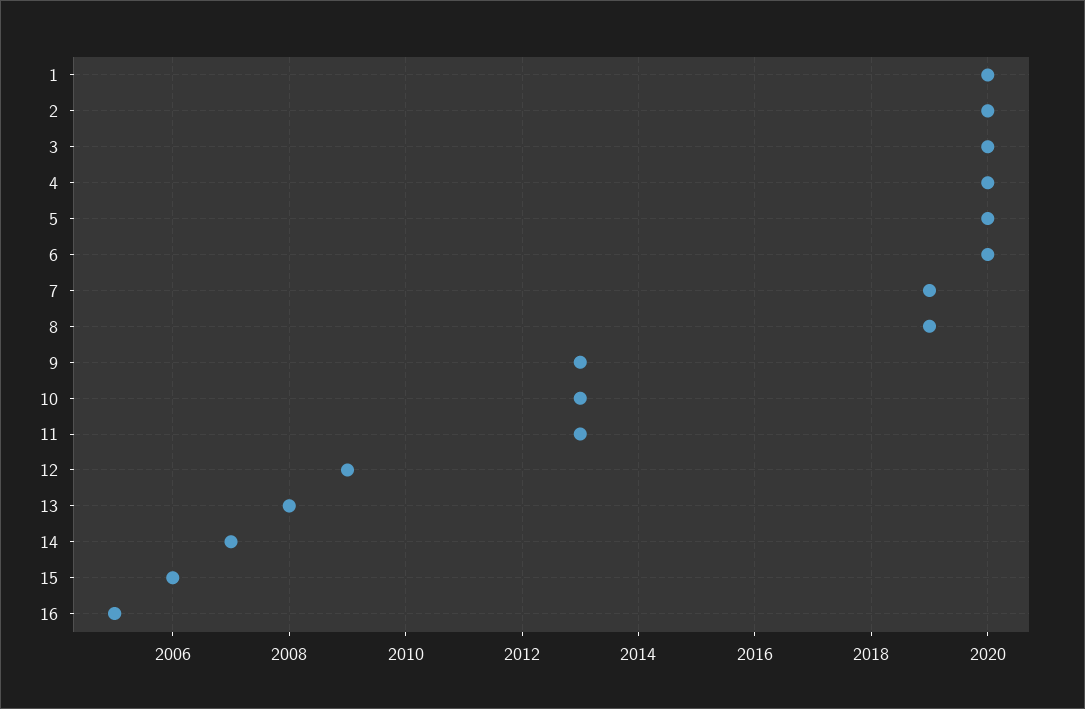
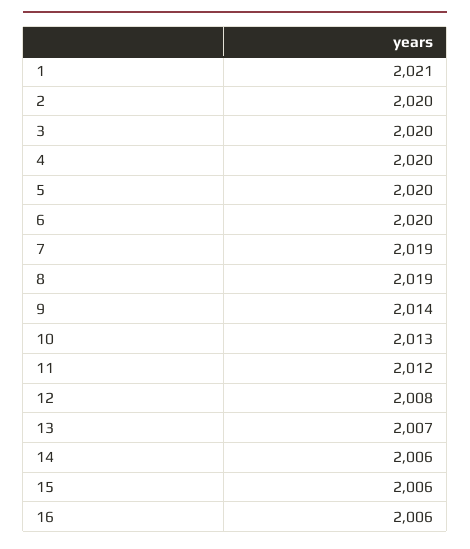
  {
-   "1": 2020,
+   "1": 2021,
    "2": 2020,
    "3": 2020,
    "4": 2020,
    "5": 2020,
    "6": 2020,
    "7": 2019,
    "8": 2019,
-   "9": 2013,
+   "9": 2014,
    "10": 2013,
-   "11": 2013,
+   "11": 2012,
-   "12": 2009,
+   "12": 2008,
-   "13": 2008,
+   "13": 2007,
-   "14": 2007,
+   "14": 2006,
    "15": 2006,
-   "16": 2005
+   "16": 2006
  }

